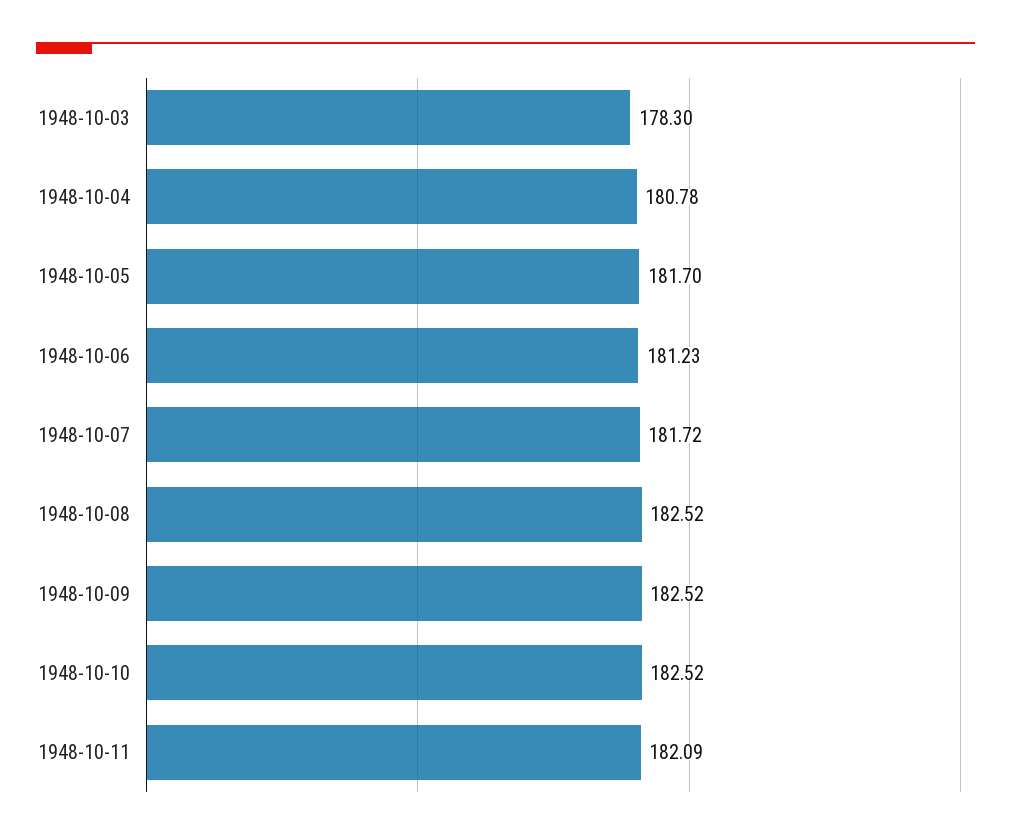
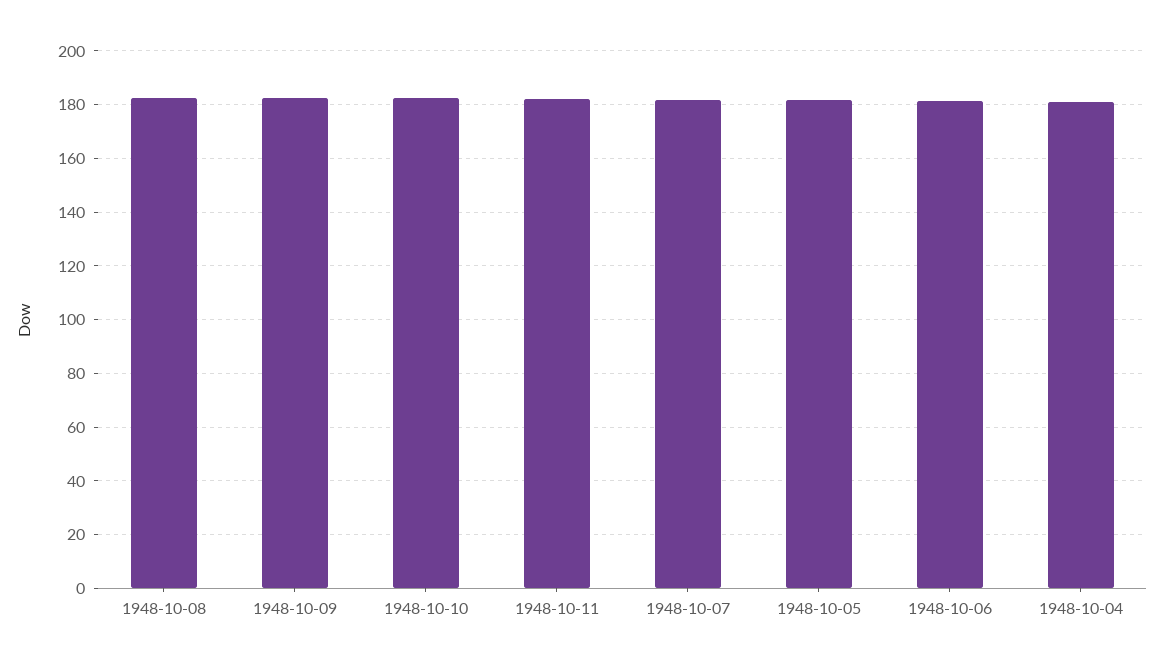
  {
-   "1948-10-03": 178.3,
    "1948-10-04": 180.78,
    "1948-10-05": 181.7,
    "1948-10-06": 181.23,
    "1948-10-07": 181.72,
    "1948-10-08": 182.52,
    "1948-10-09": 182.52,
    "1948-10-10": 182.52,
    "1948-10-11": 182.09
  }

